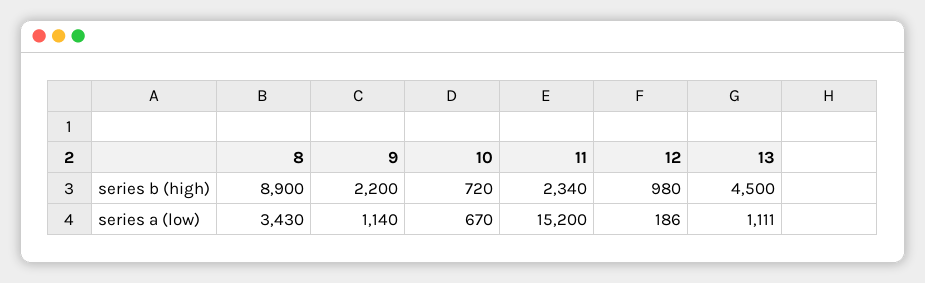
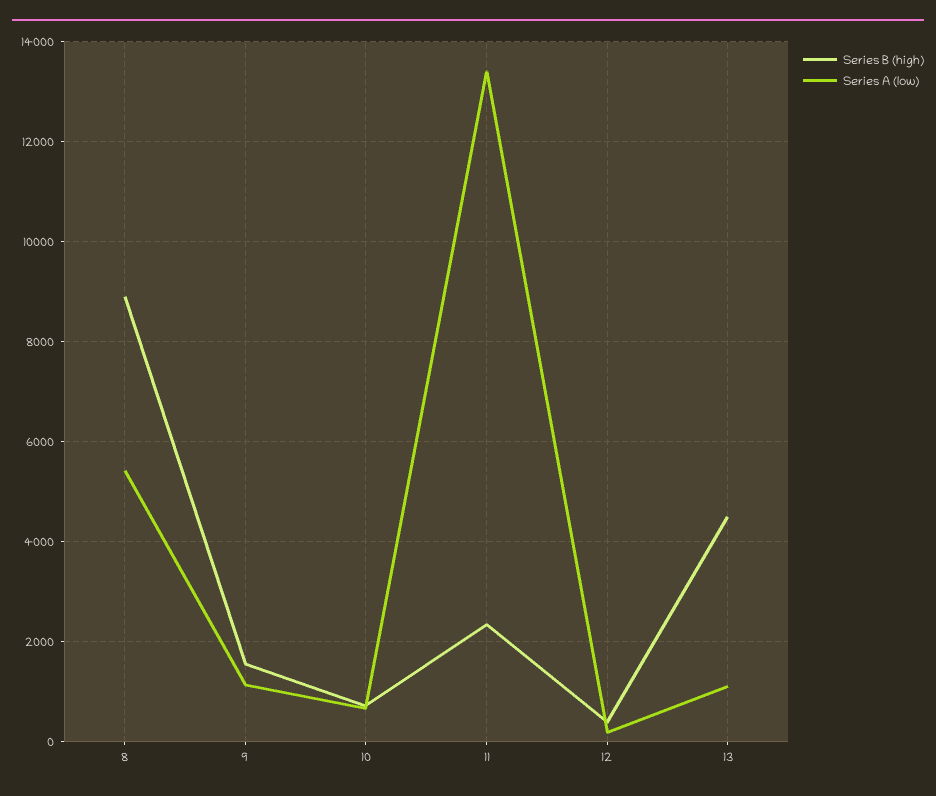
  {
    "series b (high)": {
      "8": 8900,
-     "9": 2200,
+     "9": 1600,
      "10": 720,
      "11": 2340,
-     "12": 980,
+     "12": 400,
      "13": 4500
    },
    "series a (low)": {
-     "8": 3430,
+     "8": 5400,
      "9": 1140,
      "10": 670,
-     "11": 15200,
+     "11": 13400,
      "12": 186,
      "13": 1111
    }
  }

